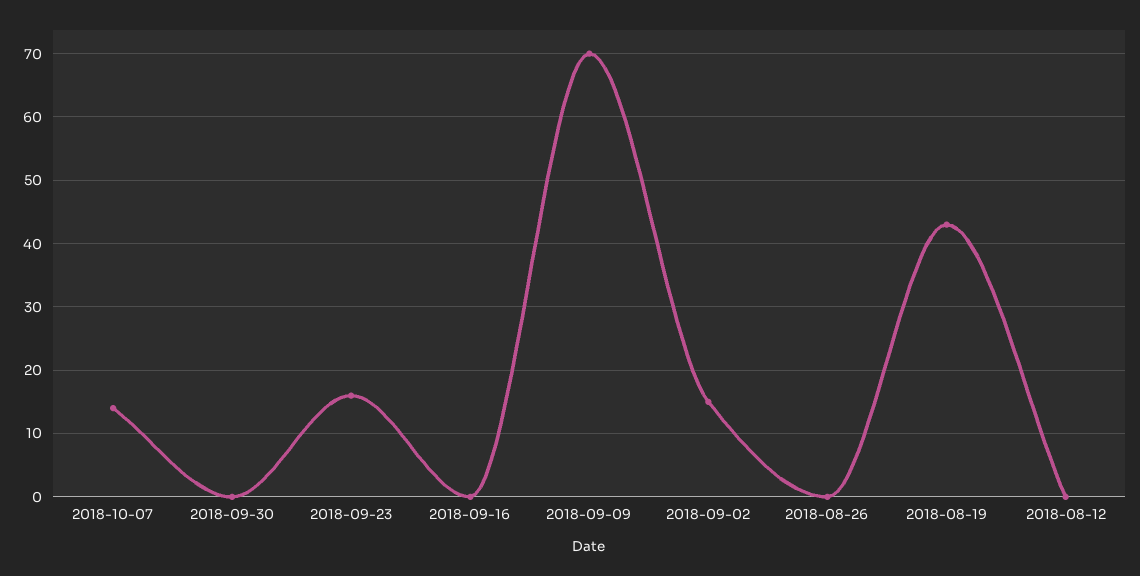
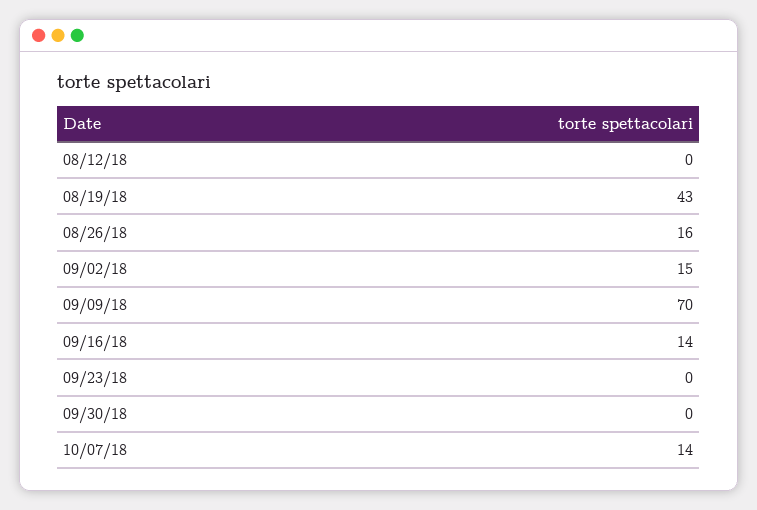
  {
    "2018-10-07": 14,
    "2018-09-30": 0,
-   "2018-09-23": 16,
+   "2018-09-23": 0,
-   "2018-09-16": 0,
+   "2018-09-16": 14,
    "2018-09-09": 70,
    "2018-09-02": 15,
-   "2018-08-26": 0,
+   "2018-08-26": 16,
    "2018-08-19": 43,
    "2018-08-12": 0
  }

